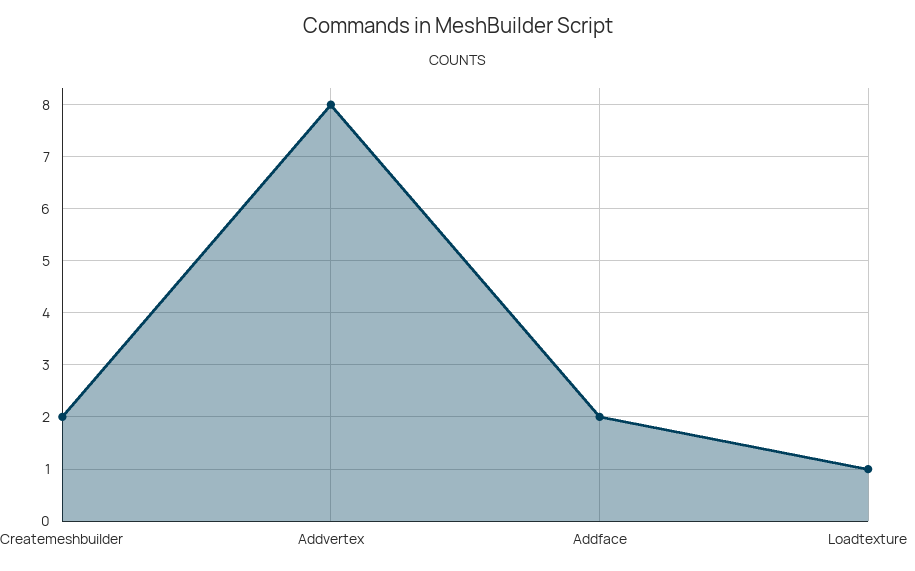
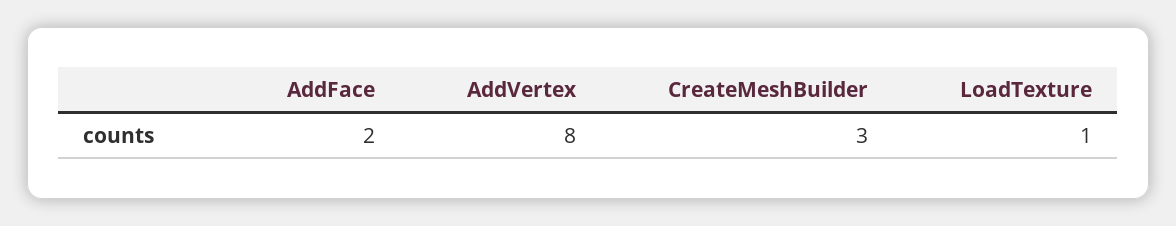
  {
-   "Createmeshbuilder": 2,
+   "Createmeshbuilder": 3,
    "Addvertex": 8,
    "Addface": 2,
    "Loadtexture": 1
  }

